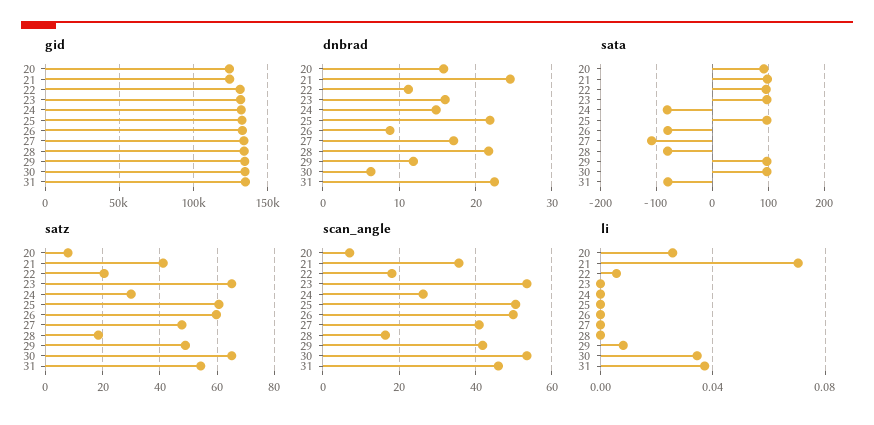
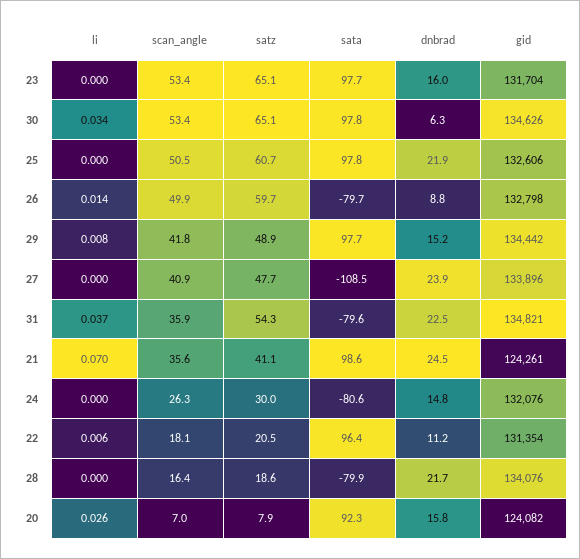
  {
    "gid": {
      "20": 124082,
      "21": 124261,
      "22": 131354,
      "23": 131704,
      "24": 132076,
      "25": 132606,
      "26": 132798,
      "27": 133896,
      "28": 134076,
      "29": 134442,
      "30": 134626,
      "31": 134821
    },
    "dnbrad": {
      "20": 15.8,
      "21": 24.5,
      "22": 11.2,
      "23": 16,
      "24": 14.8,
      "25": 21.9,
      "26": 8.8,
-     "27": 17,
+     "27": 23.9,
      "28": 21.7,
-     "29": 12,
+     "29": 15.2,
      "30": 6.3,
      "31": 22.5
    },
    "sata": {
      "20": 92.3,
      "21": 98.6,
      "22": 96.4,
      "23": 97.7,
      "24": -80.6,
      "25": 97.8,
      "26": -79.7,
      "27": -108.5,
      "28": -79.9,
      "29": 97.7,
      "30": 97.8,
      "31": -79.6
    },
    "satz": {
      "20": 7.9,
      "21": 41.1,
      "22": 20.5,
      "23": 65.1,
      "24": 30,
      "25": 60.7,
      "26": 59.7,
      "27": 47.7,
      "28": 18.6,
      "29": 48.9,
      "30": 65.1,
      "31": 54.3
    },
    "scan_angle": {
      "20": 7,
      "21": 35.6,
      "22": 18.1,
      "23": 53.4,
      "24": 26.3,
      "25": 50.5,
      "26": 49.9,
      "27": 40.9,
      "28": 16.4,
      "29": 41.8,
      "30": 53.4,
-     "31": 46
+     "31": 35.9
    },
    "li": {
      "20": 0.026,
      "21": 0.07,
      "22": 0.006,
      "23": 0,
      "24": 0,
      "25": 0,
-     "26": 0,
+     "26": 0.014,
      "27": 0,
      "28": 0,
      "29": 0.008,
      "30": 0.034,
      "31": 0.037
    }
  }

